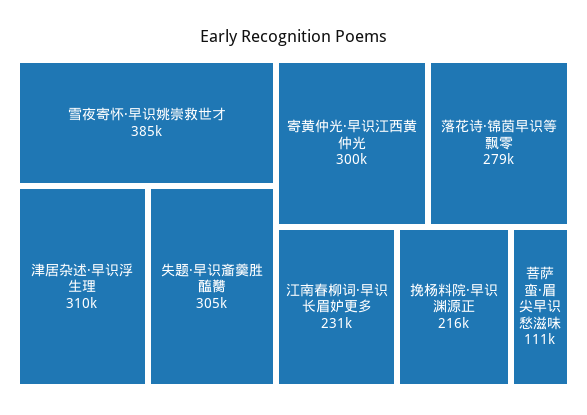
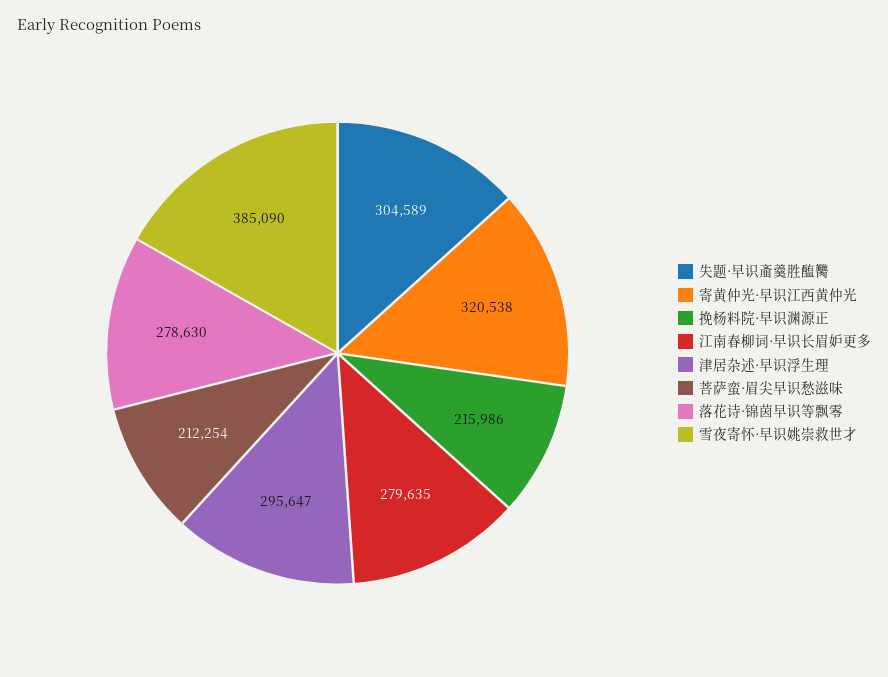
  {
    "雪夜寄怀·早识姚崇救世才": 385090,
-   "津居杂述·早识浮生理": 310000,
+   "津居杂述·早识浮生理": 295647,
    "失题·早识齑羹胜醢臡": 304589,
-   "寄黄仲光·早识江西黄仲光": 300000,
+   "寄黄仲光·早识江西黄仲光": 320538,
    "落花诗·锦茵早识等飘零": 278630,
-   "江南春柳词·早识长眉妒更多": 231000,
+   "江南春柳词·早识长眉妒更多": 279635,
    "挽杨料院·早识渊源正": 215986,
-   "菩萨蛮·眉尖早识愁滋味": 111000
+   "菩萨蛮·眉尖早识愁滋味": 212254
  }

